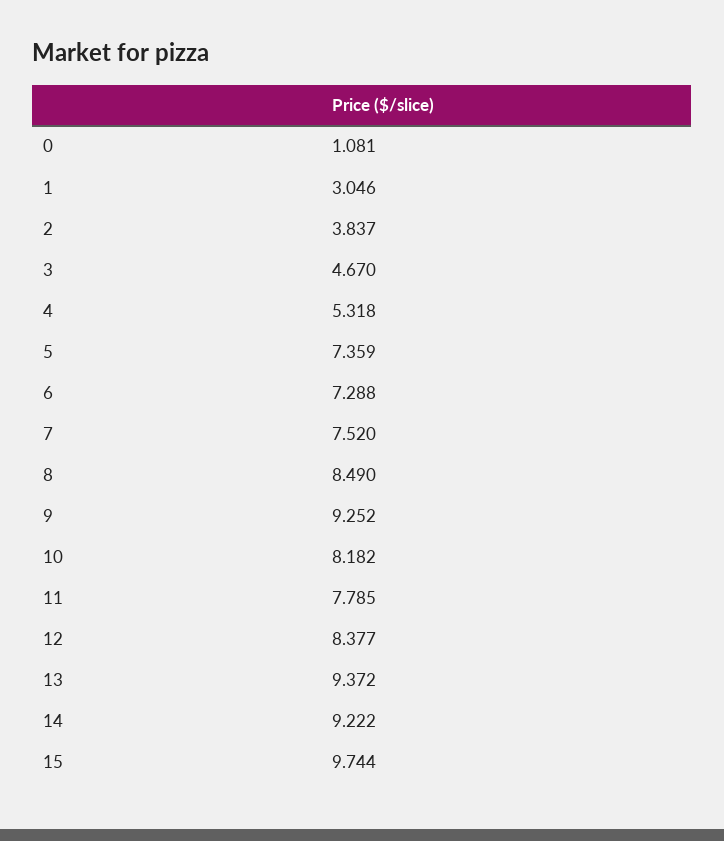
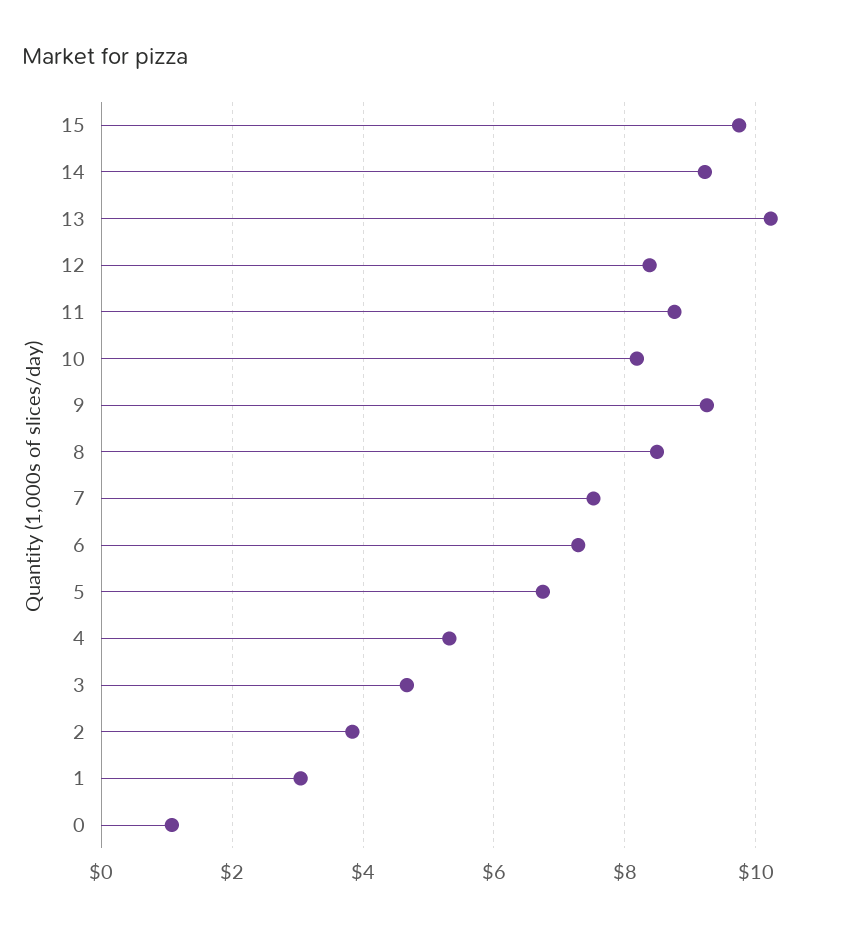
  {
    "0": 1.081,
    "1": 3.046,
    "2": 3.837,
    "3": 4.67,
    "4": 5.318,
-   "5": 7.359,
+   "5": 6.8,
    "6": 7.288,
    "7": 7.52,
    "8": 8.49,
    "9": 9.252,
    "10": 8.182,
-   "11": 7.785,
+   "11": 8.8,
    "12": 8.377,
-   "13": 9.372,
+   "13": 10.2,
    "14": 9.222,
    "15": 9.744
  }

